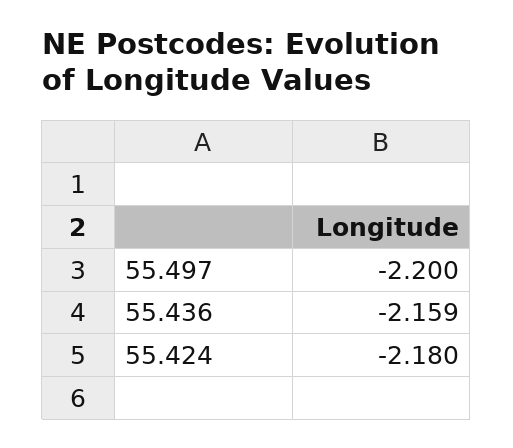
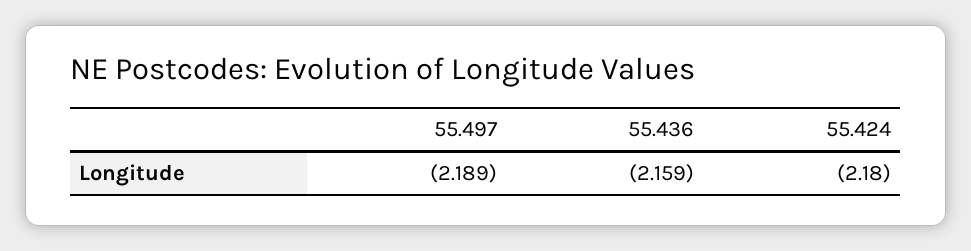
  {
-   "55.497": -2.2,
+   "55.497": -2.189,
    "55.436": -2.159,
    "55.424": -2.18
  }

